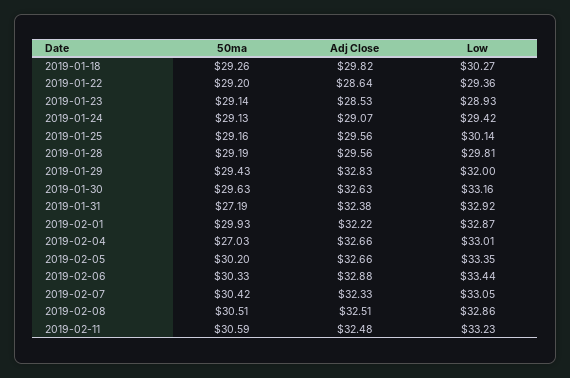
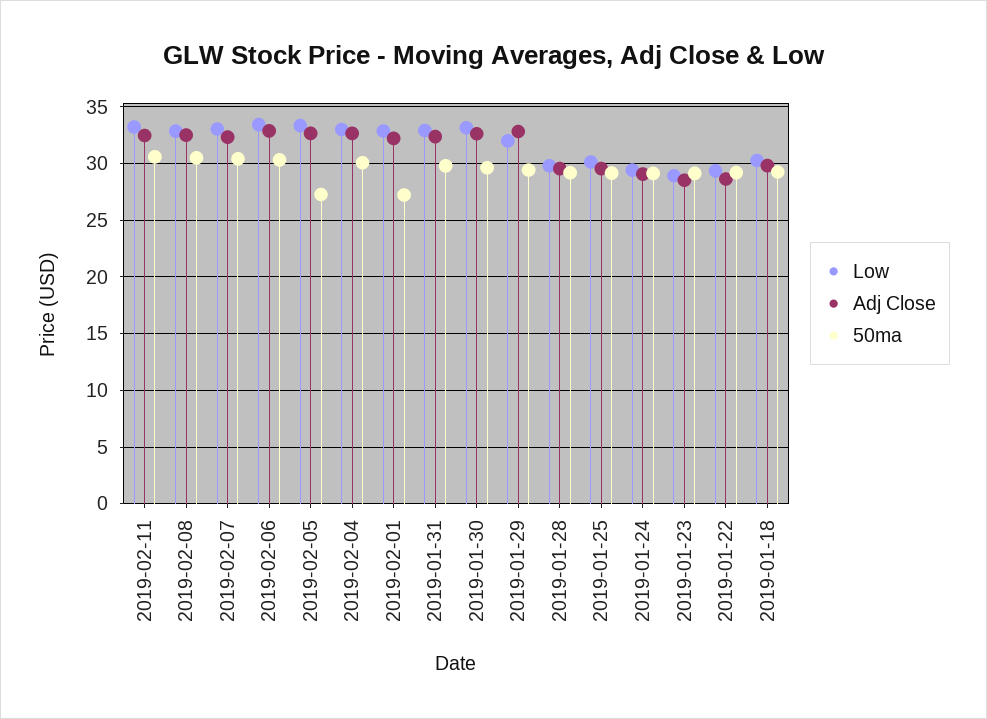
  {
    "50ma": {
      "2019-01-18": 29.26,
      "2019-01-22": 29.2,
      "2019-01-23": 29.14,
      "2019-01-24": 29.13,
      "2019-01-25": 29.16,
      "2019-01-28": 29.19,
      "2019-01-29": 29.43,
      "2019-01-30": 29.63,
-     "2019-01-31": 27.19,
+     "2019-01-31": 30,
-     "2019-02-01": 29.93,
+     "2019-02-01": 27,
-     "2019-02-04": 27.03,
+     "2019-02-04": 30,
-     "2019-02-05": 30.2,
+     "2019-02-05": 27,
      "2019-02-06": 30.33,
      "2019-02-07": 30.42,
      "2019-02-08": 30.51,
      "2019-02-11": 30.59
    },
    "Adj Close": {
      "2019-01-18": 29.82,
      "2019-01-22": 28.64,
      "2019-01-23": 28.53,
      "2019-01-24": 29.07,
      "2019-01-25": 29.56,
      "2019-01-28": 29.56,
      "2019-01-29": 32.83,
      "2019-01-30": 32.63,
      "2019-01-31": 32.38,
      "2019-02-01": 32.22,
      "2019-02-04": 32.66,
      "2019-02-05": 32.66,
      "2019-02-06": 32.88,
      "2019-02-07": 32.33,
      "2019-02-08": 32.51,
      "2019-02-11": 32.48
    },
    "Low": {
      "2019-01-18": 30.27,
      "2019-01-22": 29.36,
      "2019-01-23": 28.93,
      "2019-01-24": 29.42,
      "2019-01-25": 30.14,
      "2019-01-28": 29.81,
      "2019-01-29": 32,
      "2019-01-30": 33.16,
      "2019-01-31": 32.92,
      "2019-02-01": 32.87,
      "2019-02-04": 33.01,
      "2019-02-05": 33.35,
      "2019-02-06": 33.44,
      "2019-02-07": 33.05,
      "2019-02-08": 32.86,
      "2019-02-11": 33.23
    }
  }

